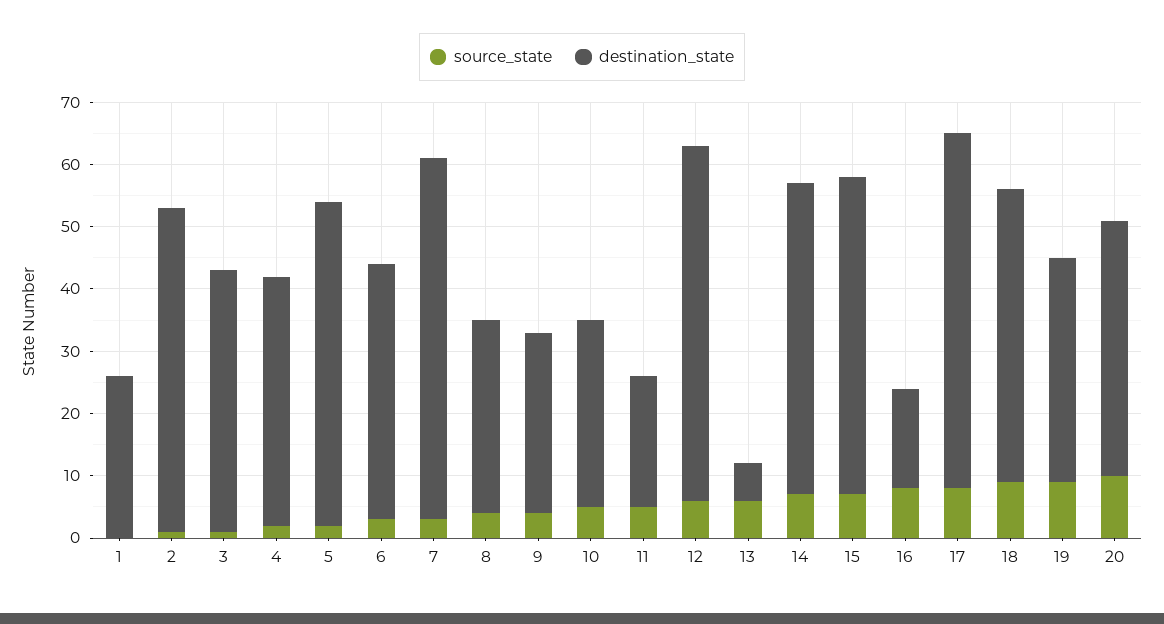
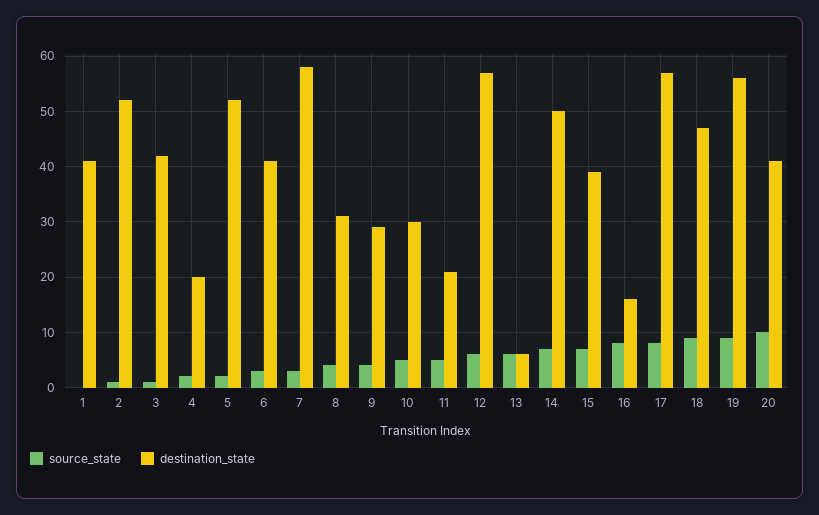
  {
    "source_state": {
      "1": 0,
      "2": 0,
      "3": 0,
      "4": 0,
      "5": 0,
      "6": 5,
      "7": 5,
      "8": 5,
      "9": 5,
      "10": 5,
      "11": 5,
      "12": 5,
      "13": 5,
      "14": 5,
      "15": 5,
      "16": 10,
      "17": 10,
      "18": 10,
      "19": 10,
      "20": 10
    },
    "destination_state": {
-     "1": 25,
+     "1": 40,
      "2": 50,
      "3": 40,
-     "4": 40,
+     "4": 20,
      "5": 50,
      "6": 40,
      "7": 60,
      "8": 30,
      "9": 30,
      "10": 30,
      "11": 20,
      "12": 55,
      "13": 5,
      "14": 50,
-     "15": 50,
+     "15": 40,
      "16": 15,
      "17": 55,
      "18": 45,
-     "19": 35,
+     "19": 55,
      "20": 40
    }
  }

